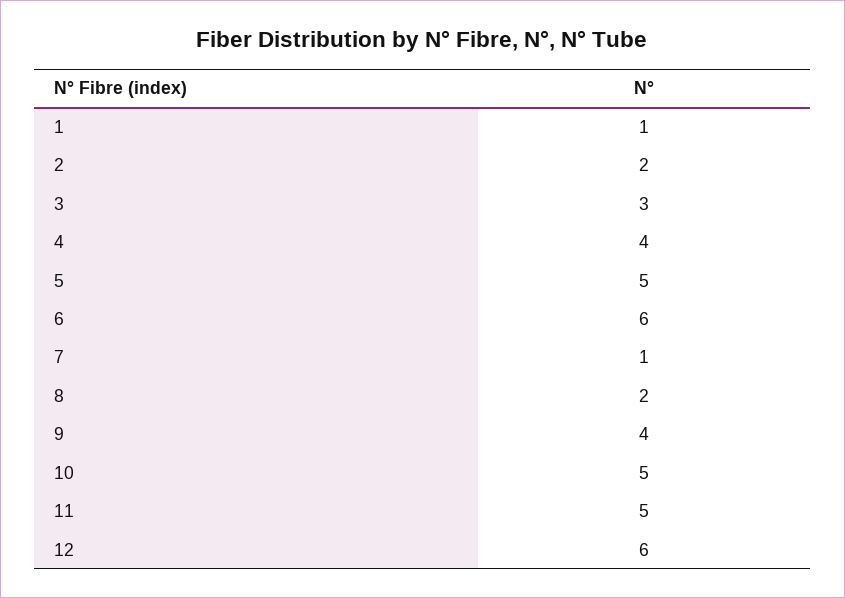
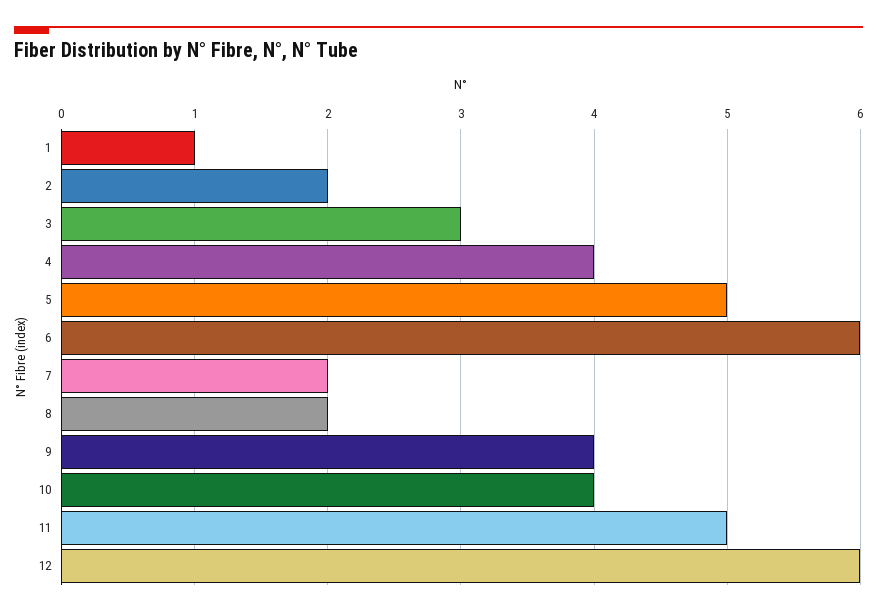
  {
    "1": 1,
    "2": 2,
    "3": 3,
    "4": 4,
    "5": 5,
    "6": 6,
-   "7": 1,
+   "7": 2,
    "8": 2,
    "9": 4,
-   "10": 5,
+   "10": 4,
    "11": 5,
    "12": 6
  }

